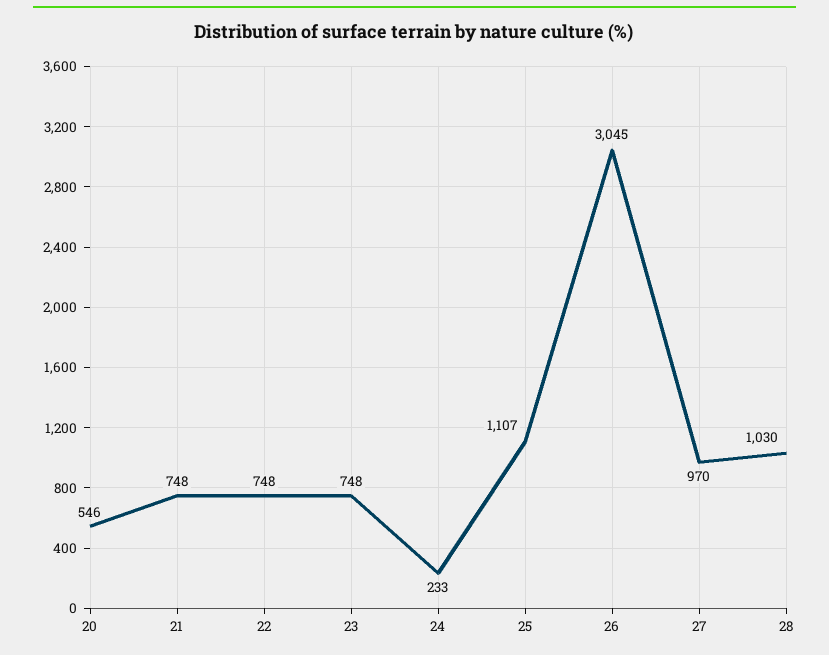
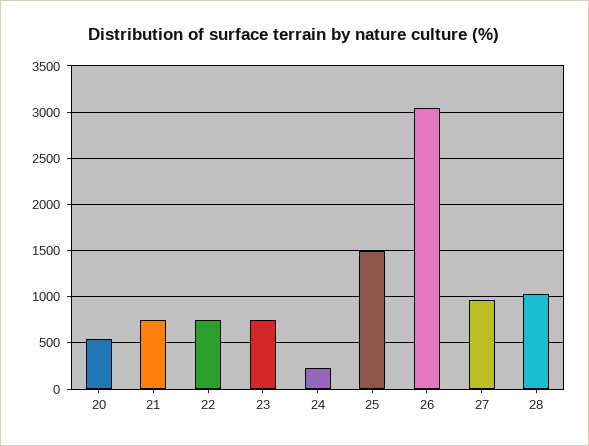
  {
    "20": 546,
    "21": 748,
    "22": 748,
    "23": 748,
    "24": 233,
-   "25": 1107,
+   "25": 1500,
    "26": 3045,
    "27": 970,
    "28": 1030
  }

